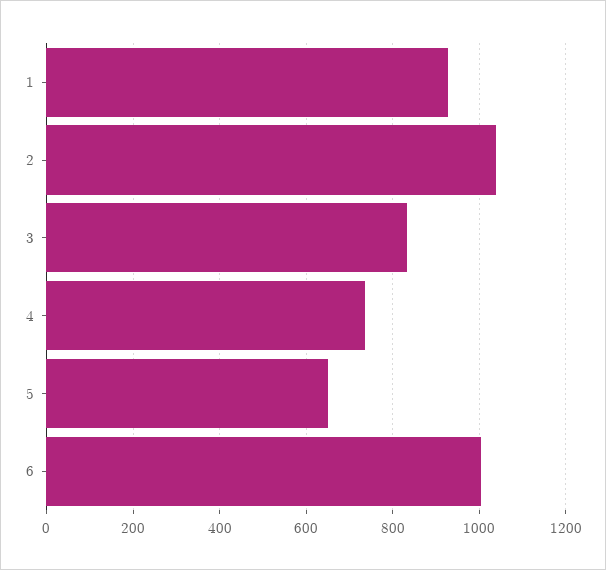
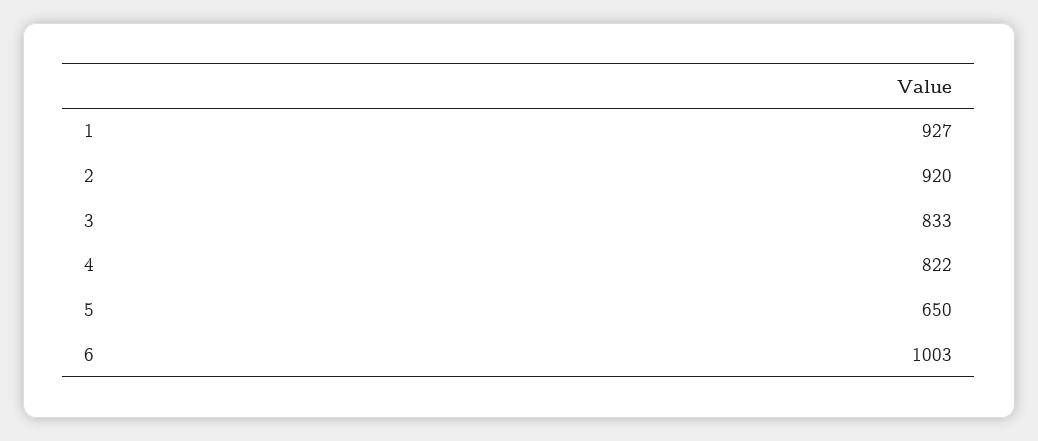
  {
    "1": 927,
-   "2": 1040,
+   "2": 920,
    "3": 833,
-   "4": 740,
+   "4": 822,
    "5": 650,
    "6": 1003
  }

